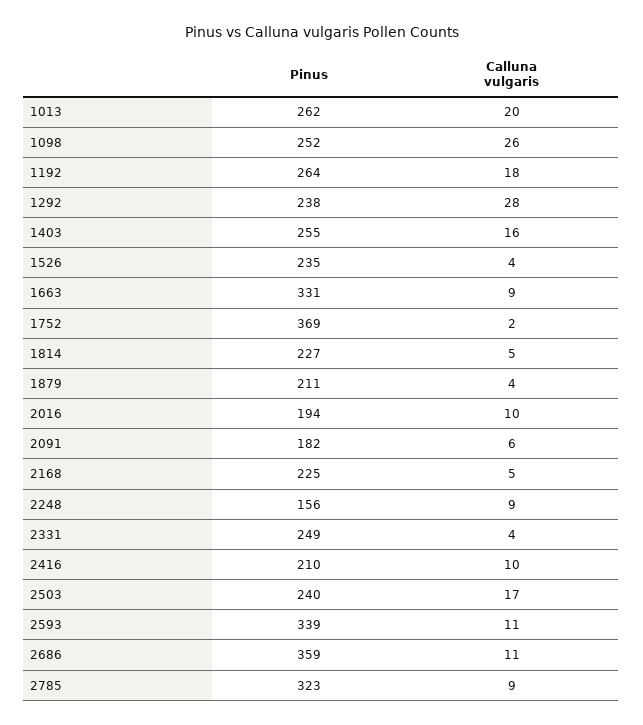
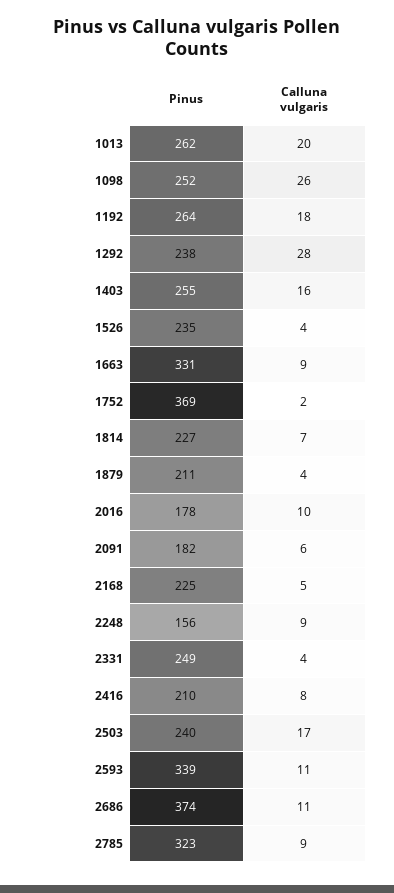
  {
    "Pinus": {
      "1013": 262,
      "1098": 252,
      "1192": 264,
      "1292": 238,
      "1403": 255,
      "1526": 235,
      "1663": 331,
      "1752": 369,
      "1814": 227,
      "1879": 211,
-     "2016": 194,
+     "2016": 178,
      "2091": 182,
      "2168": 225,
      "2248": 156,
      "2331": 249,
      "2416": 210,
      "2503": 240,
      "2593": 339,
-     "2686": 359,
+     "2686": 374,
      "2785": 323
    },
    "Calluna vulgaris": {
      "1013": 20,
      "1098": 26,
      "1192": 18,
      "1292": 28,
      "1403": 16,
      "1526": 4,
      "1663": 9,
      "1752": 2,
-     "1814": 5,
+     "1814": 7,
      "1879": 4,
      "2016": 10,
      "2091": 6,
      "2168": 5,
      "2248": 9,
      "2331": 4,
-     "2416": 10,
+     "2416": 8,
      "2503": 17,
      "2593": 11,
      "2686": 11,
      "2785": 9
    }
  }

